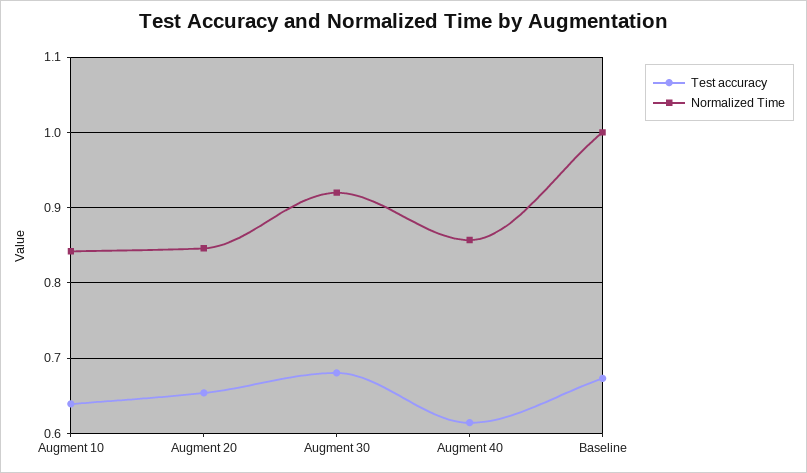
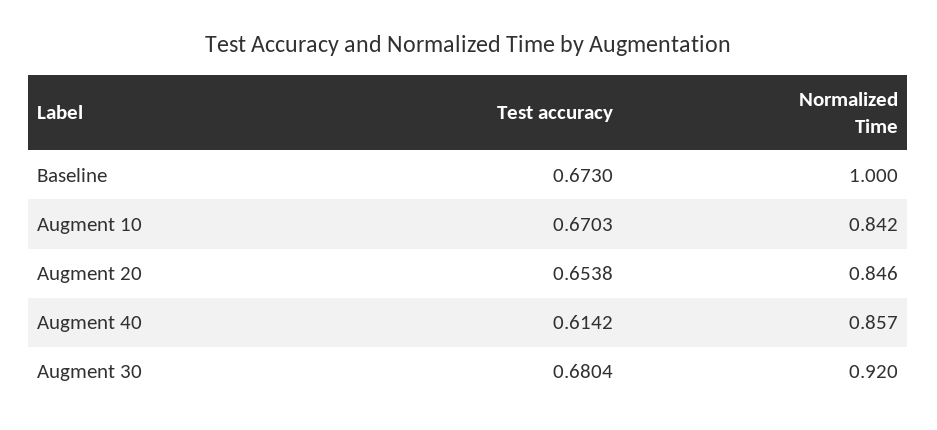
  {
    "Test accuracy": {
-     "Augment 10": 0.64,
+     "Augment 10": 0.6703,
      "Augment 20": 0.6538,
      "Augment 30": 0.6804,
      "Augment 40": 0.6142,
      "Baseline": 0.673
    },
    "Normalized Time": {
      "Augment 10": 0.842,
      "Augment 20": 0.846,
      "Augment 30": 0.92,
      "Augment 40": 0.857,
      "Baseline": 1
    }
  }

